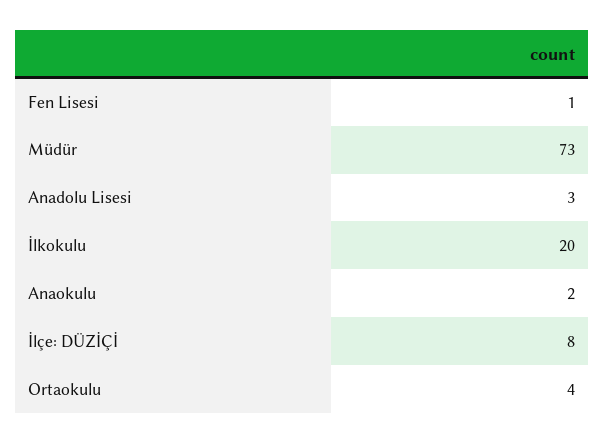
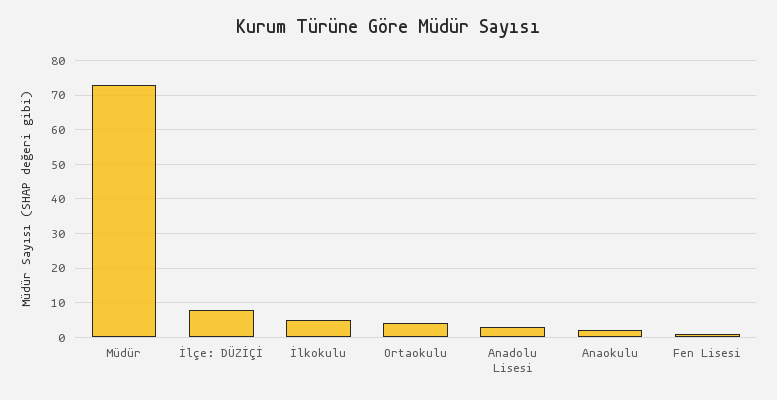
  {
    "Fen Lisesi": 1,
    "Müdür": 73,
    "Anadolu Lisesi": 3,
-   "İlkokulu": 20,
+   "İlkokulu": 5,
    "Anaokulu": 2,
    "İlçe: DÜZİÇİ": 8,
    "Ortaokulu": 4
  }

